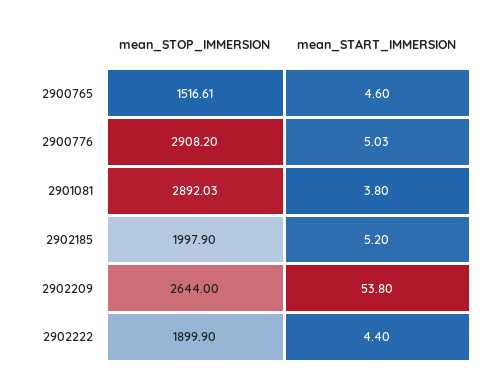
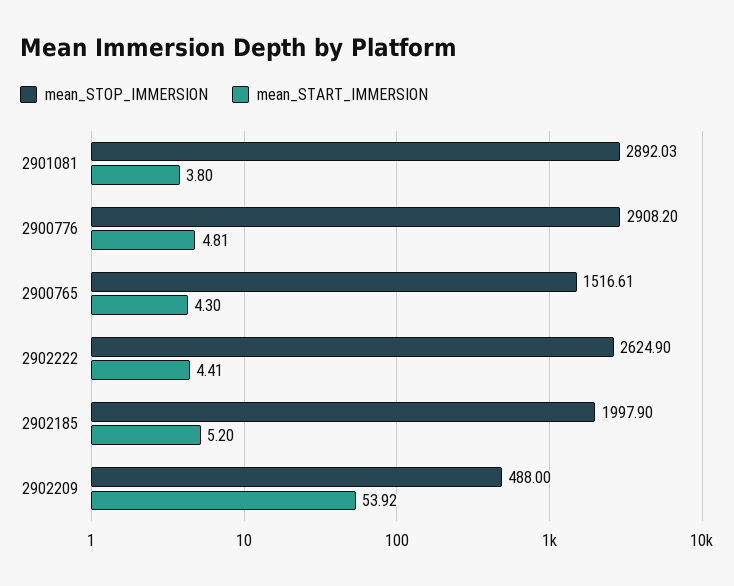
  {
    "mean_STOP_IMMERSION": {
      "2900765": 1516.61,
      "2900776": 2908.2,
      "2901081": 2892.03,
      "2902185": 1997.9,
-     "2902209": 2644,
+     "2902209": 488,
-     "2902222": 1899.9
+     "2902222": 2624.9
    },
    "mean_START_IMMERSION": {
-     "2900765": 4.6,
+     "2900765": 4.3,
-     "2900776": 5.03,
+     "2900776": 4.81,
      "2901081": 3.8,
      "2902185": 5.2,
-     "2902209": 53.8,
+     "2902209": 53.92,
-     "2902222": 4.4
+     "2902222": 4.41
    }
  }

